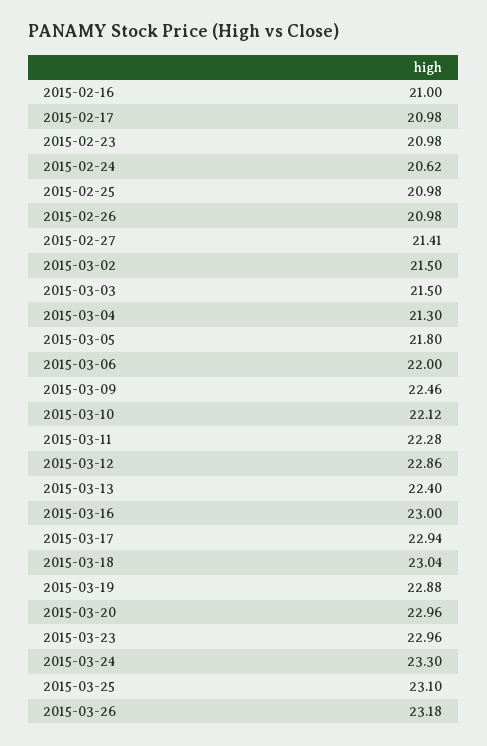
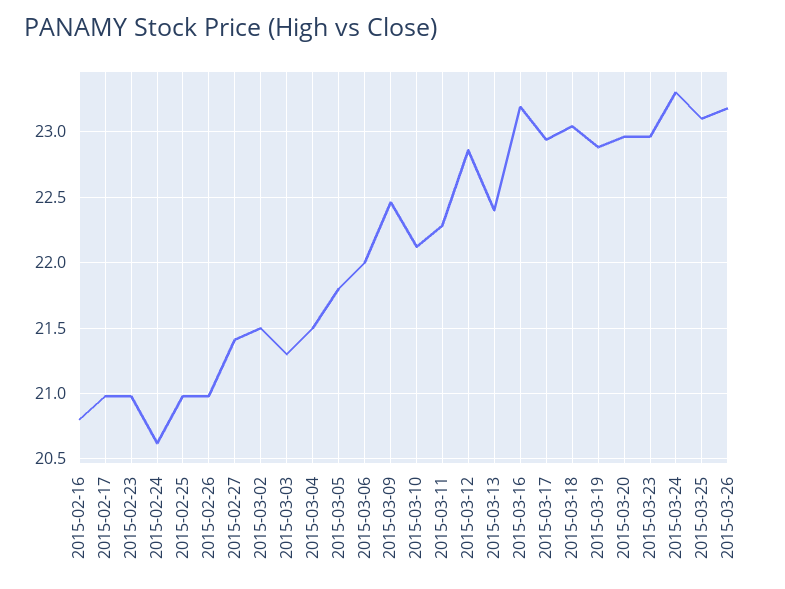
  {
-   "2015-02-16": 21,
+   "2015-02-16": 20.8,
    "2015-02-17": 20.98,
    "2015-02-23": 20.98,
    "2015-02-24": 20.62,
    "2015-02-25": 20.98,
    "2015-02-26": 20.98,
    "2015-02-27": 21.41,
    "2015-03-02": 21.5,
-   "2015-03-03": 21.5,
+   "2015-03-03": 21.3,
-   "2015-03-04": 21.3,
+   "2015-03-04": 21.5,
    "2015-03-05": 21.8,
    "2015-03-06": 22,
    "2015-03-09": 22.46,
    "2015-03-10": 22.12,
    "2015-03-11": 22.28,
    "2015-03-12": 22.86,
    "2015-03-13": 22.4,
-   "2015-03-16": 23,
+   "2015-03-16": 23.2,
    "2015-03-17": 22.94,
    "2015-03-18": 23.04,
    "2015-03-19": 22.88,
    "2015-03-20": 22.96,
    "2015-03-23": 22.96,
    "2015-03-24": 23.3,
    "2015-03-25": 23.1,
    "2015-03-26": 23.18
  }

